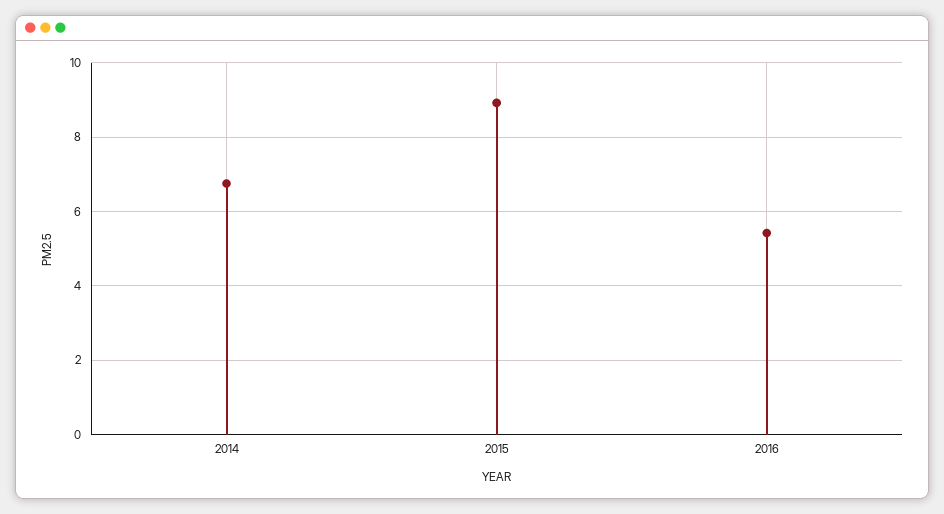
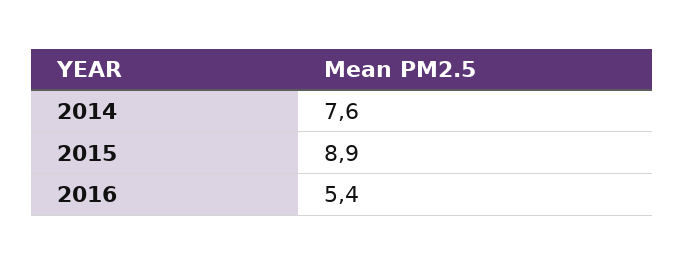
  {
-   "2014": 6.8,
+   "2014": 7.6,
    "2015": 8.9,
    "2016": 5.4
  }

